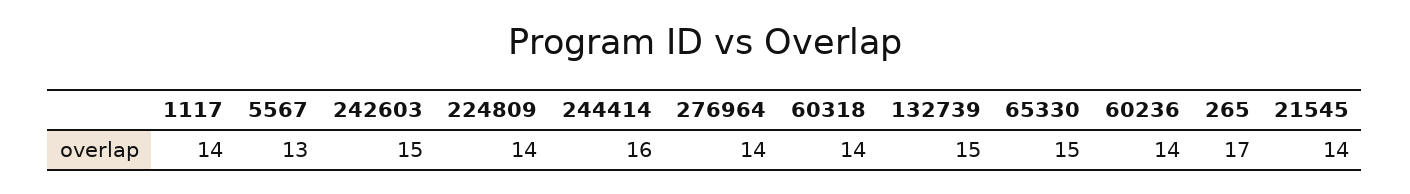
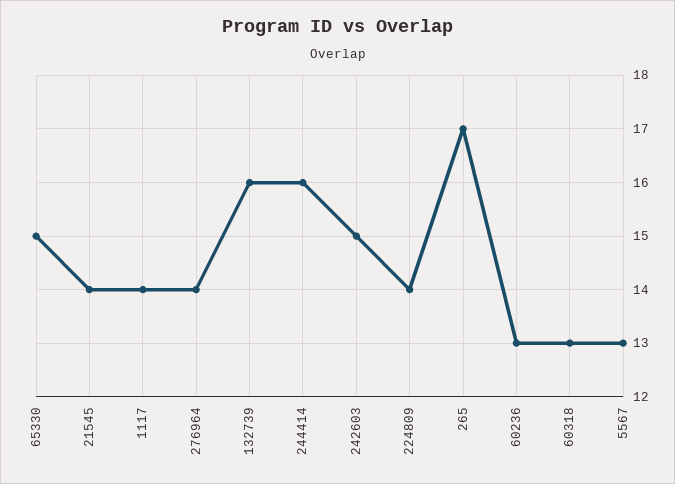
  {
    "1117": 14,
    "5567": 13,
    "242603": 15,
    "224809": 14,
    "244414": 16,
    "276964": 14,
-   "60318": 14,
+   "60318": 13,
-   "132739": 15,
+   "132739": 16,
    "65330": 15,
-   "60236": 14,
+   "60236": 13,
    "265": 17,
    "21545": 14
  }

